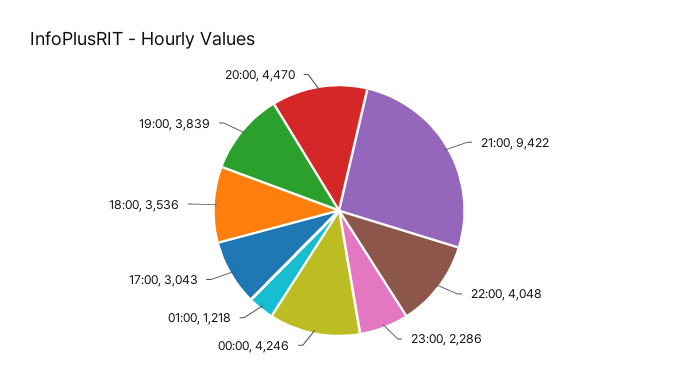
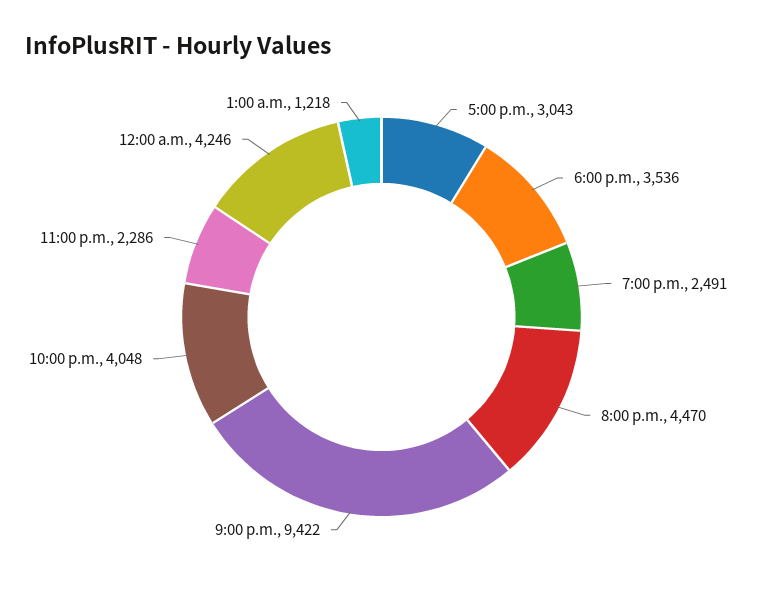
  {
    "21:00": 9422,
    "22:00": 4048,
    "23:00": 2286,
    "00:00": 4246,
    "01:00": 1218,
    "17:00": 3043,
    "18:00": 3536,
-   "19:00": 3839,
+   "19:00": 2491,
    "20:00": 4470
  }

